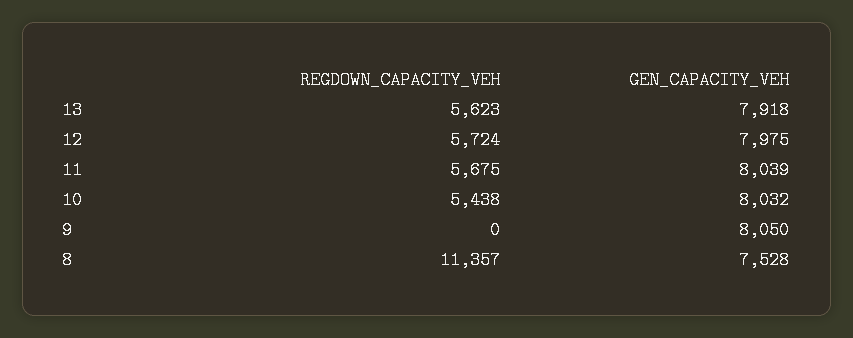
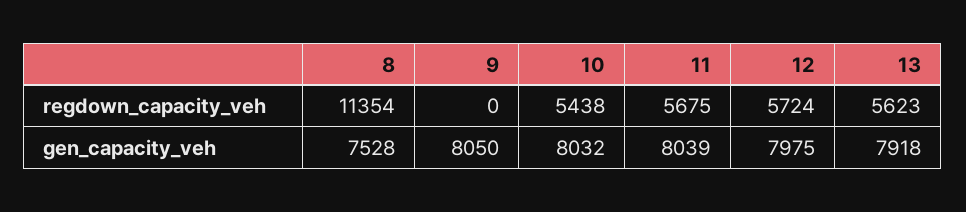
  {
    "REGDOWN_CAPACITY_VEH": {
      "13": 5623,
      "12": 5724,
      "11": 5675,
      "10": 5438,
      "9": 0,
-     "8": 11357
+     "8": 11354
    },
    "GEN_CAPACITY_VEH": {
      "13": 7918,
      "12": 7975,
      "11": 8039,
      "10": 8032,
      "9": 8050,
      "8": 7528
    }
  }

